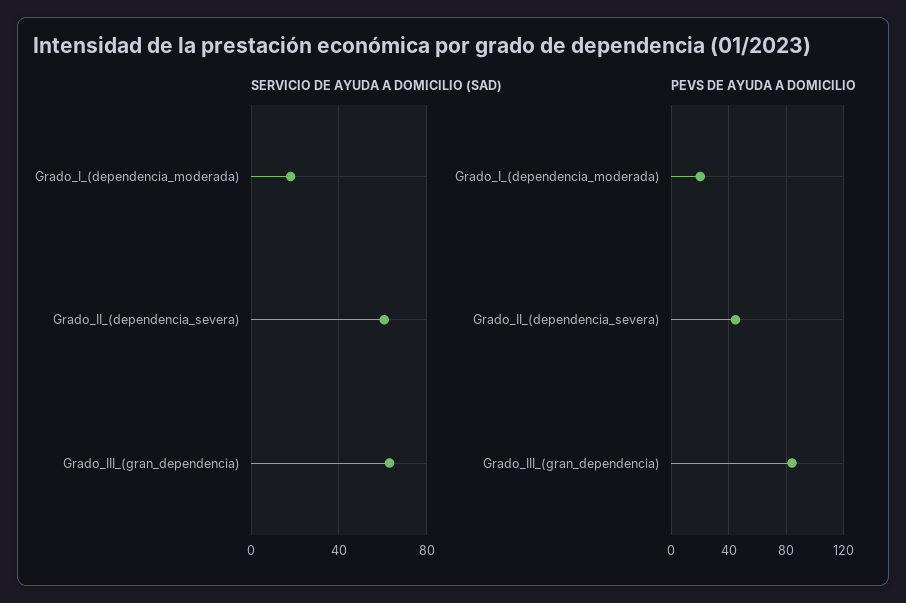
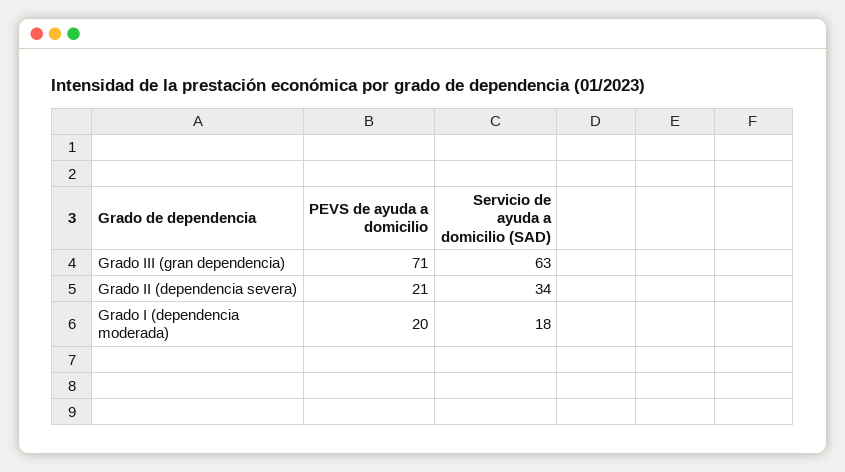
  {
    "SERVICIO DE AYUDA A DOMICILIO (SAD)": {
      "Grado_I_(dependencia_moderada)": 18,
-     "Grado_II_(dependencia_severa)": 60,
+     "Grado_II_(dependencia_severa)": 34,
      "Grado_III_(gran_dependencia)": 63
    },
    "PEVS DE AYUDA A DOMICILIO": {
      "Grado_I_(dependencia_moderada)": 20,
-     "Grado_II_(dependencia_severa)": 45,
+     "Grado_II_(dependencia_severa)": 21,
-     "Grado_III_(gran_dependencia)": 85
+     "Grado_III_(gran_dependencia)": 71
    }
  }

